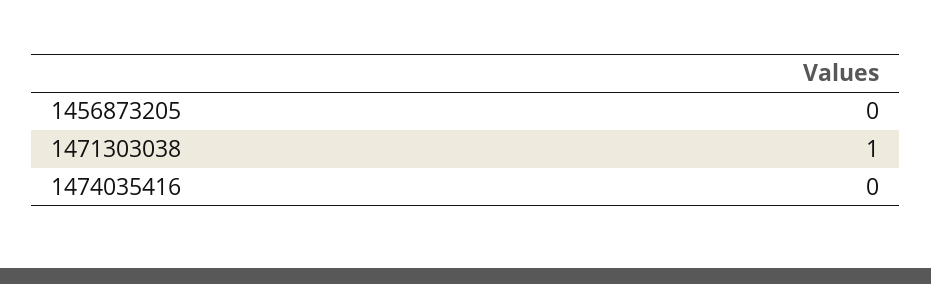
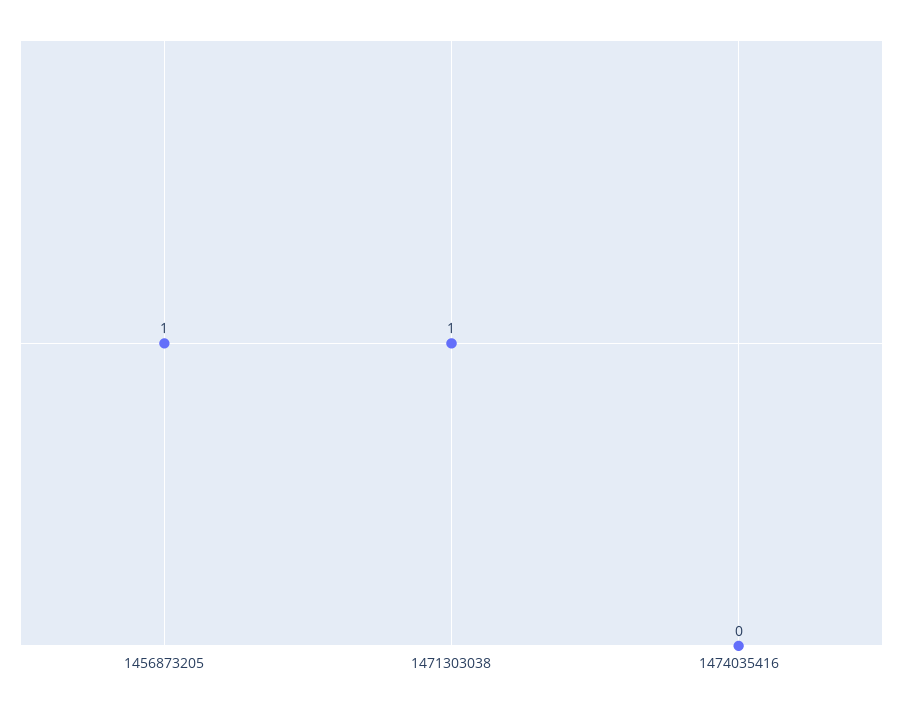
  {
-   "1456873205": 0,
+   "1456873205": 1,
    "1471303038": 1,
    "1474035416": 0
  }

